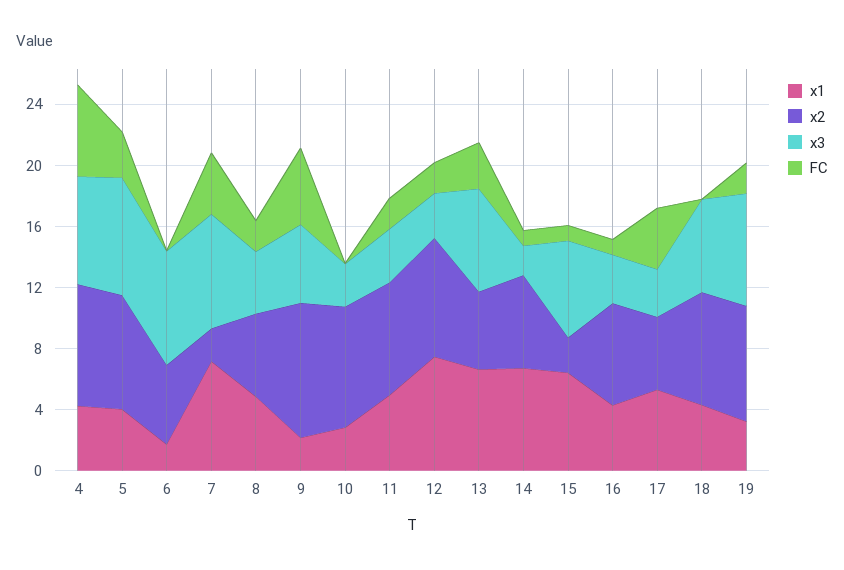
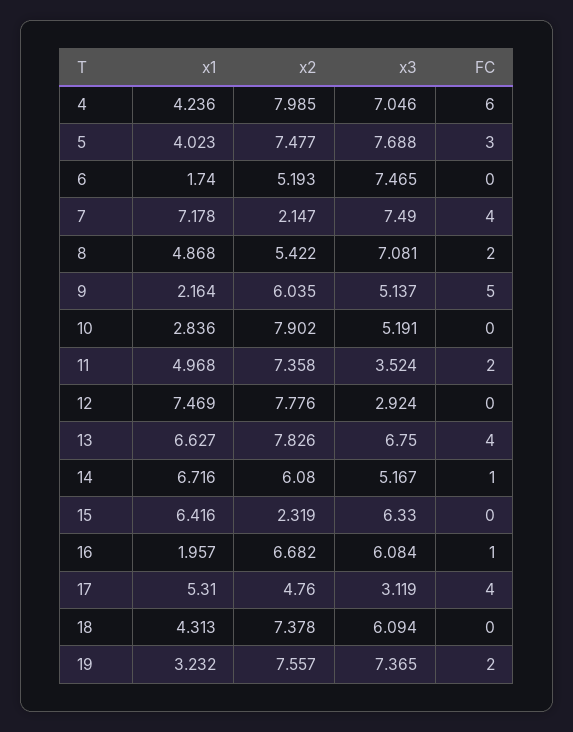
  {
    "x1": {
      "4": 4.236,
      "5": 4.023,
      "6": 1.74,
      "7": 7.178,
      "8": 4.868,
      "9": 2.164,
      "10": 2.836,
      "11": 4.968,
      "12": 7.469,
      "13": 6.627,
      "14": 6.716,
      "15": 6.416,
-     "16": 4,
+     "16": 1.957,
      "17": 5.31,
      "18": 4.313,
      "19": 3.232
    },
    "x2": {
      "4": 7.985,
      "5": 7.477,
      "6": 5.193,
      "7": 2.147,
      "8": 5.422,
-     "9": 9,
+     "9": 6.035,
      "10": 7.902,
      "11": 7.358,
      "12": 7.776,
-     "13": 5,
+     "13": 7.826,
      "14": 6.08,
      "15": 2.319,
      "16": 6.682,
      "17": 4.76,
      "18": 7.378,
      "19": 7.557
    },
    "x3": {
      "4": 7.046,
      "5": 7.688,
      "6": 7.465,
      "7": 7.49,
-     "8": 4,
+     "8": 7.081,
      "9": 5.137,
-     "10": 3,
+     "10": 5.191,
      "11": 3.524,
      "12": 2.924,
      "13": 6.75,
-     "14": 2,
+     "14": 5.167,
      "15": 6.33,
-     "16": 3,
+     "16": 6.084,
      "17": 3.119,
      "18": 6.094,
      "19": 7.365
    },
    "FC": {
      "4": 6,
      "5": 3,
      "6": 0,
      "7": 4,
      "8": 2,
      "9": 5,
      "10": 0,
      "11": 2,
-     "12": 2,
+     "12": 0,
-     "13": 3,
+     "13": 4,
      "14": 1,
-     "15": 1,
+     "15": 0,
      "16": 1,
      "17": 4,
      "18": 0,
      "19": 2
    }
  }

